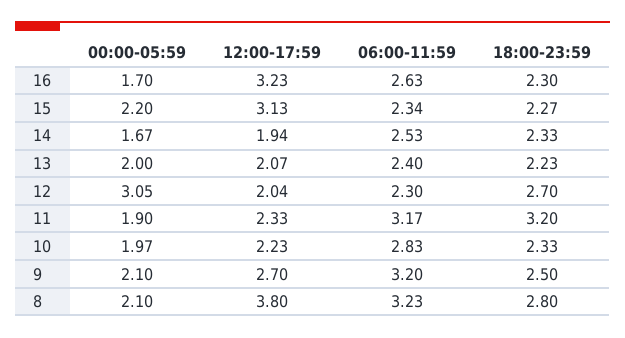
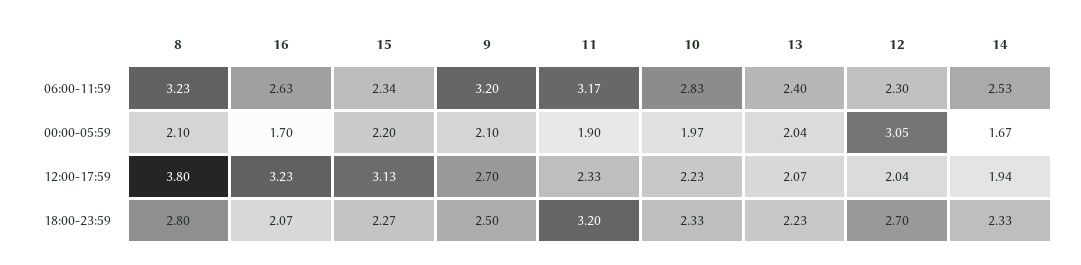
  {
    "00:00-05:59": {
      "16": 1.7,
      "15": 2.2,
      "14": 1.67,
-     "13": 2,
+     "13": 2.04,
      "12": 3.05,
      "11": 1.9,
      "10": 1.97,
      "9": 2.1,
      "8": 2.1
    },
    "12:00-17:59": {
      "16": 3.23,
      "15": 3.13,
      "14": 1.94,
      "13": 2.07,
      "12": 2.04,
      "11": 2.33,
      "10": 2.23,
      "9": 2.7,
      "8": 3.8
    },
    "06:00-11:59": {
      "16": 2.63,
      "15": 2.34,
      "14": 2.53,
      "13": 2.4,
      "12": 2.3,
      "11": 3.17,
      "10": 2.83,
      "9": 3.2,
      "8": 3.23
    },
    "18:00-23:59": {
-     "16": 2.3,
+     "16": 2.07,
      "15": 2.27,
      "14": 2.33,
      "13": 2.23,
      "12": 2.7,
      "11": 3.2,
      "10": 2.33,
      "9": 2.5,
      "8": 2.8
    }
  }

